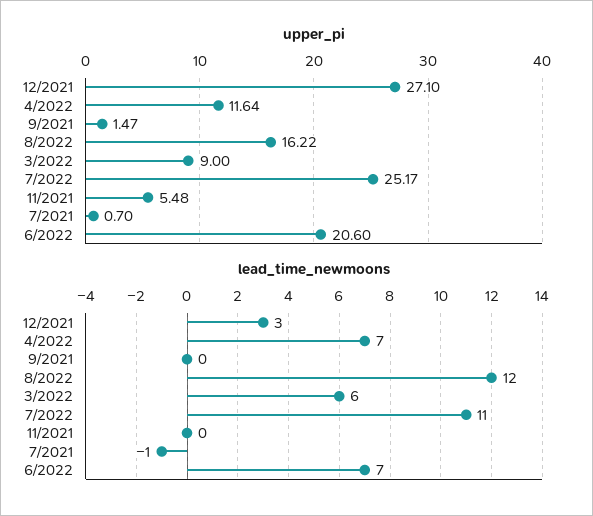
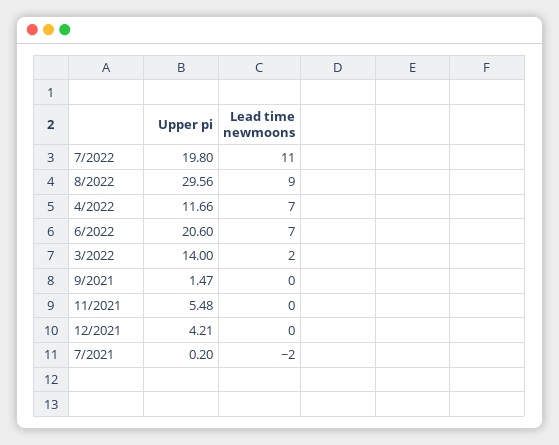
  {
    "upper_pi": {
-     "12/2021": 27.1,
+     "12/2021": 4.21,
-     "4/2022": 11.64,
+     "4/2022": 11.66,
      "9/2021": 1.47,
-     "8/2022": 16.22,
+     "8/2022": 29.56,
-     "3/2022": 9,
+     "3/2022": 14,
-     "7/2022": 25.17,
+     "7/2022": 19.8,
      "11/2021": 5.48,
-     "7/2021": 0.7,
+     "7/2021": 0.2,
      "6/2022": 20.6
    },
    "lead_time_newmoons": {
-     "12/2021": 3,
+     "12/2021": 0,
      "4/2022": 7,
      "9/2021": 0,
-     "8/2022": 12,
+     "8/2022": 9,
-     "3/2022": 6,
+     "3/2022": 2,
      "7/2022": 11,
      "11/2021": 0,
-     "7/2021": -1,
+     "7/2021": -2,
      "6/2022": 7
    }
  }

